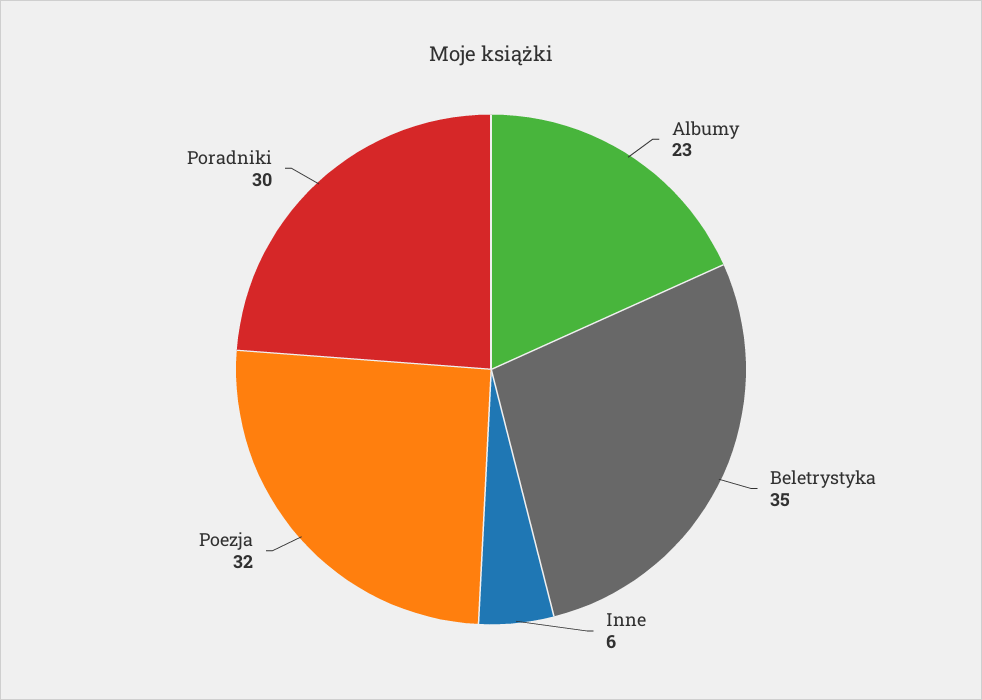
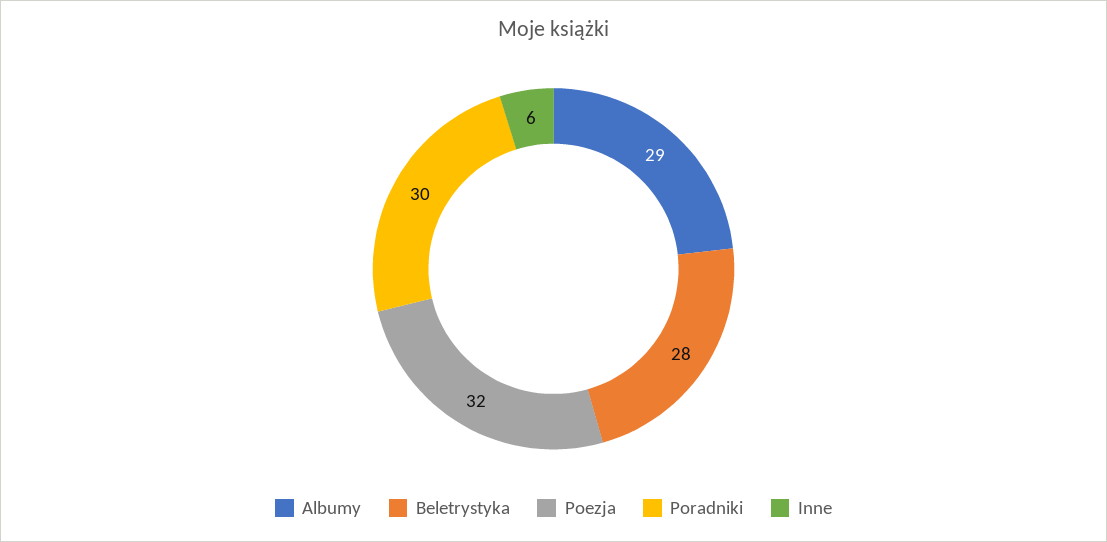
  {
-   "Albumy": 23,
+   "Albumy": 29,
-   "Beletrystyka": 35,
+   "Beletrystyka": 28,
    "Inne": 6,
    "Poezja": 32,
    "Poradniki": 30
  }

